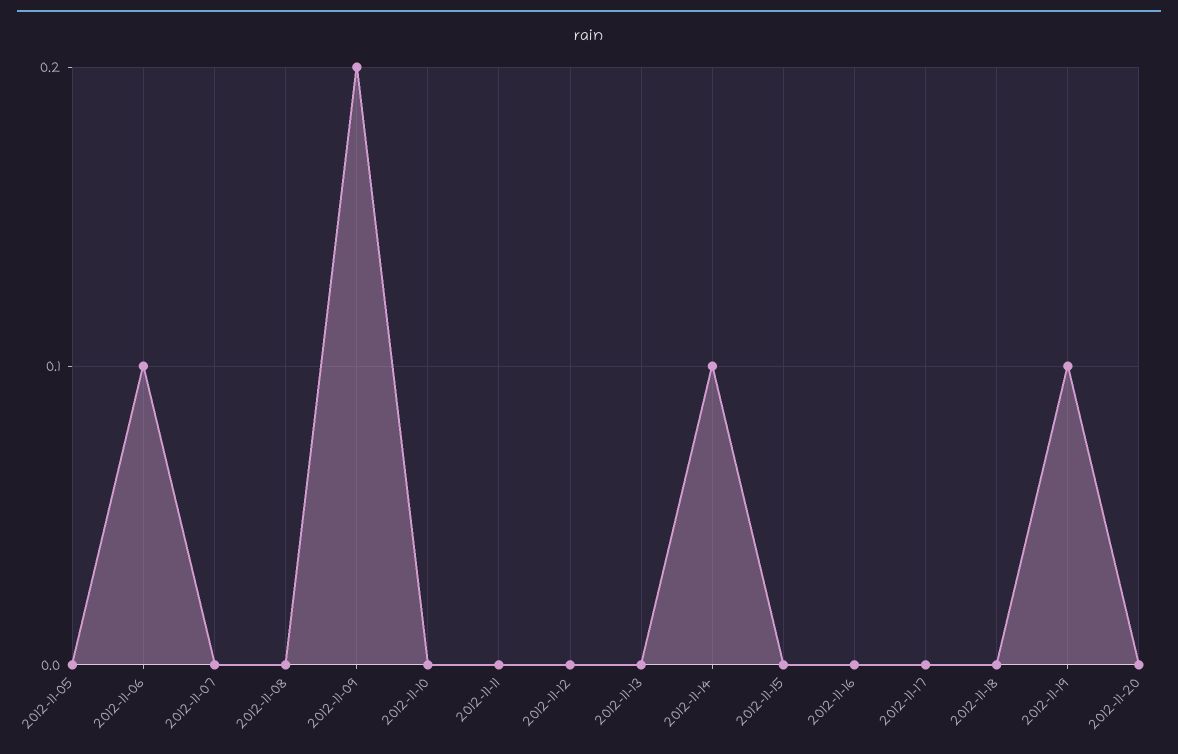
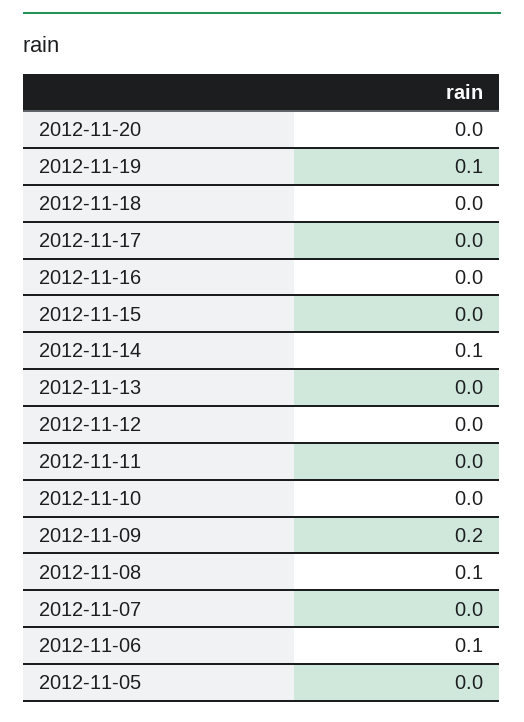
  {
    "2012-11-05": 0,
    "2012-11-06": 0.1,
    "2012-11-07": 0,
-   "2012-11-08": 0,
+   "2012-11-08": 0.1,
    "2012-11-09": 0.2,
    "2012-11-10": 0,
    "2012-11-11": 0,
    "2012-11-12": 0,
    "2012-11-13": 0,
    "2012-11-14": 0.1,
    "2012-11-15": 0,
    "2012-11-16": 0,
    "2012-11-17": 0,
    "2012-11-18": 0,
    "2012-11-19": 0.1,
    "2012-11-20": 0
  }

